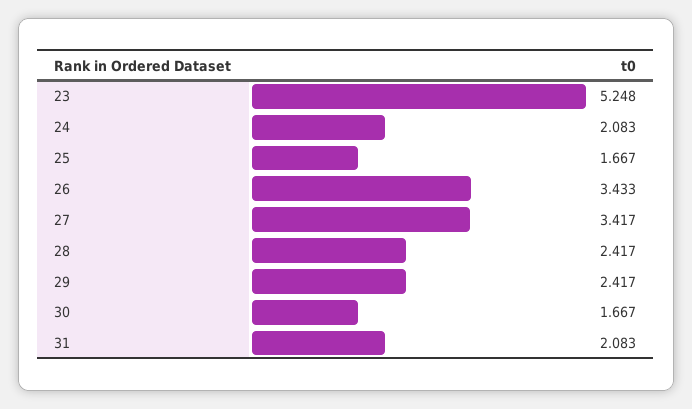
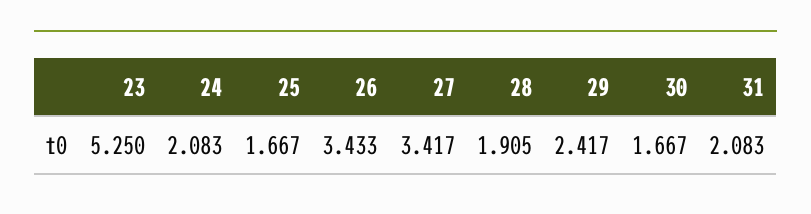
  {
-   "23": 5.248,
+   "23": 5.25,
    "24": 2.083,
    "25": 1.667,
    "26": 3.433,
    "27": 3.417,
-   "28": 2.417,
+   "28": 1.905,
    "29": 2.417,
    "30": 1.667,
    "31": 2.083
  }

